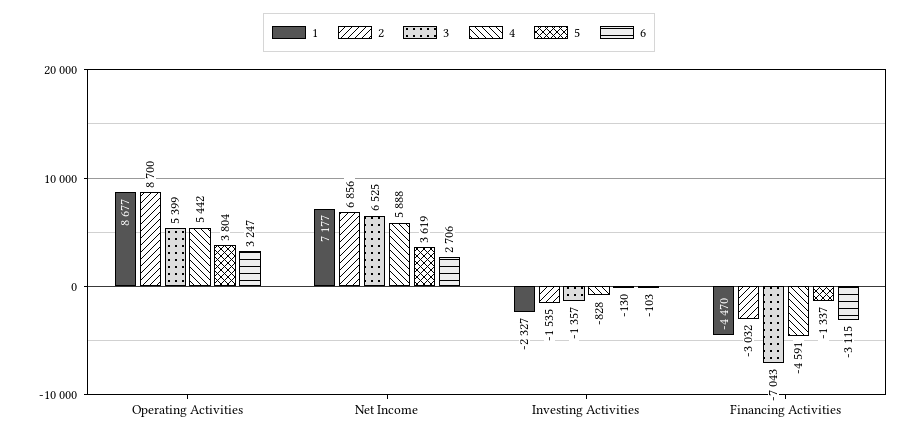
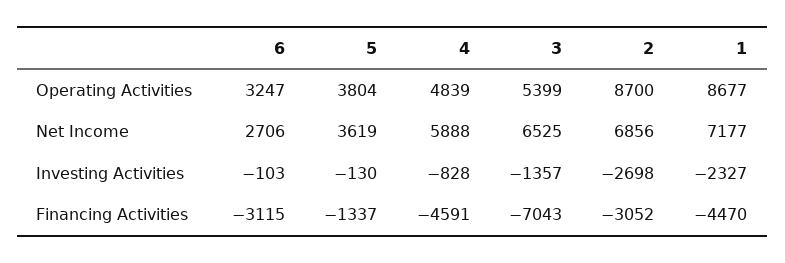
  {
    "1": {
      "Operating Activities": 8677,
      "Net Income": 7177,
      "Investing Activities": -2327,
      "Financing Activities": -4470
    },
    "2": {
      "Operating Activities": 8700,
      "Net Income": 6856,
-     "Investing Activities": -1535,
+     "Investing Activities": -2698,
-     "Financing Activities": -3032
+     "Financing Activities": -3052
    },
    "3": {
      "Operating Activities": 5399,
      "Net Income": 6525,
      "Investing Activities": -1357,
      "Financing Activities": -7043
    },
    "4": {
-     "Operating Activities": 5442,
+     "Operating Activities": 4839,
      "Net Income": 5888,
      "Investing Activities": -828,
      "Financing Activities": -4591
    },
    "5": {
      "Operating Activities": 3804,
      "Net Income": 3619,
      "Investing Activities": -130,
      "Financing Activities": -1337
    },
    "6": {
      "Operating Activities": 3247,
      "Net Income": 2706,
      "Investing Activities": -103,
      "Financing Activities": -3115
    }
  }

